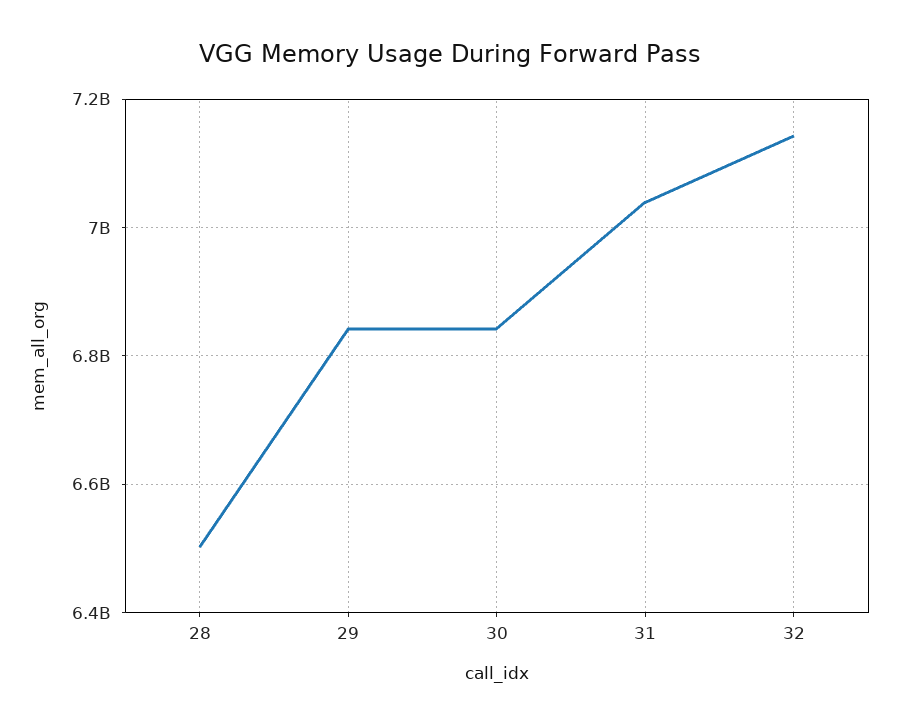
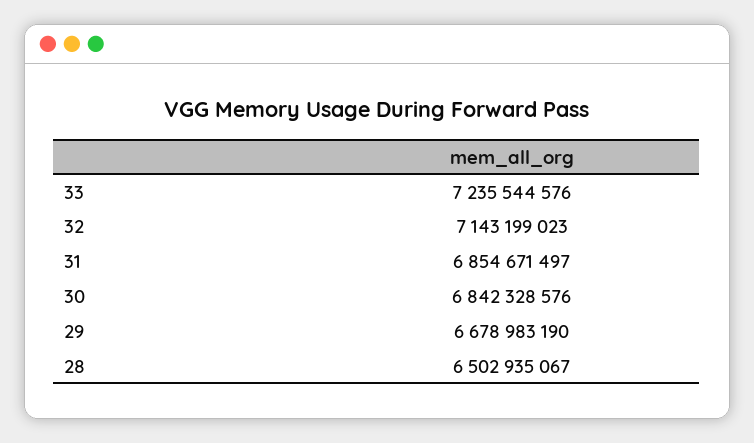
  {
    "28": 6502935067,
-   "29": 6840000000,
+   "29": 6678983190,
    "30": 6842328576,
-   "31": 7040000000,
+   "31": 6854671497,
-   "32": 7143199023
+   "32": 7143199023,
+   "33": 7235544576
  }

